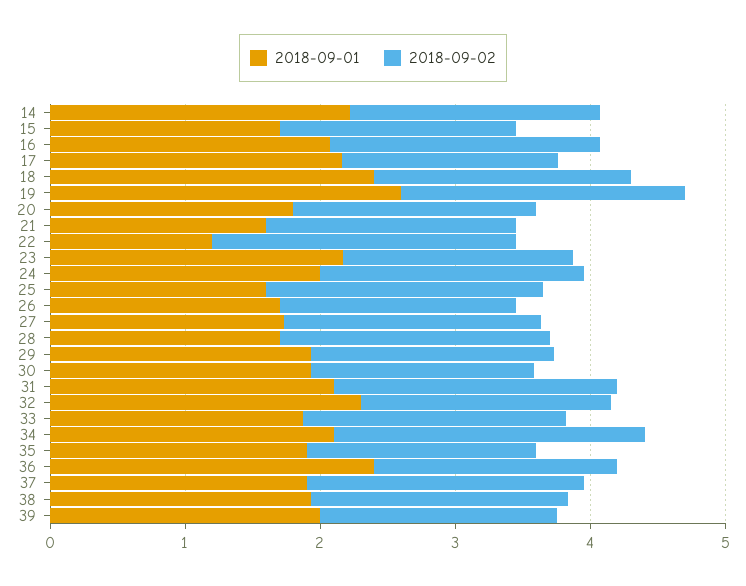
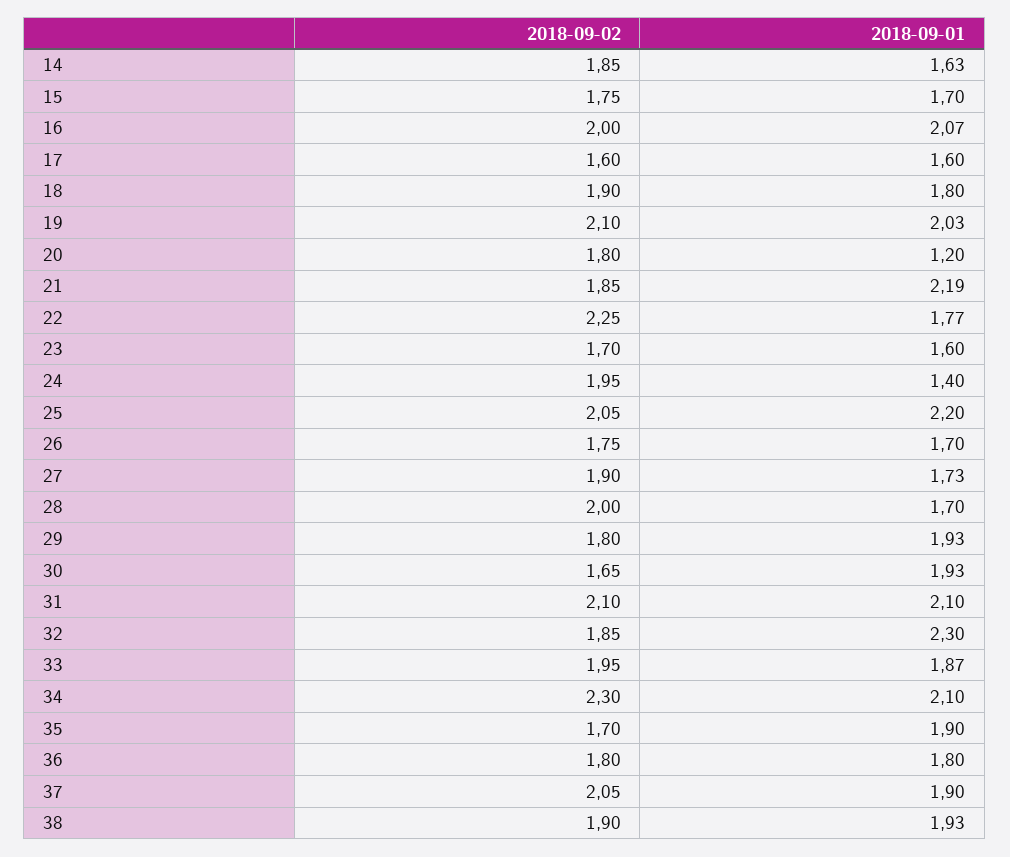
  {
    "2018-09-01": {
-     "14": 2.2,
+     "14": 1.63,
      "15": 1.7,
      "16": 2.07,
-     "17": 2.2,
+     "17": 1.6,
-     "18": 2.4,
+     "18": 1.8,
-     "19": 2.6,
+     "19": 2.03,
-     "20": 1.8,
+     "20": 1.2,
-     "21": 1.6,
+     "21": 2.19,
-     "22": 1.2,
+     "22": 1.77,
-     "23": 2.2,
+     "23": 1.6,
-     "24": 2,
+     "24": 1.4,
-     "25": 1.6,
+     "25": 2.2,
      "26": 1.7,
      "27": 1.73,
      "28": 1.7,
      "29": 1.93,
      "30": 1.93,
      "31": 2.1,
      "32": 2.3,
      "33": 1.87,
      "34": 2.1,
      "35": 1.9,
-     "36": 2.4,
+     "36": 1.8,
      "37": 1.9,
-     "38": 1.93,
+     "38": 1.93
-     "39": 2
    },
    "2018-09-02": {
      "14": 1.85,
      "15": 1.75,
      "16": 2,
      "17": 1.6,
      "18": 1.9,
      "19": 2.1,
      "20": 1.8,
      "21": 1.85,
      "22": 2.25,
      "23": 1.7,
      "24": 1.95,
      "25": 2.05,
      "26": 1.75,
      "27": 1.9,
      "28": 2,
      "29": 1.8,
      "30": 1.65,
      "31": 2.1,
      "32": 1.85,
      "33": 1.95,
      "34": 2.3,
      "35": 1.7,
      "36": 1.8,
      "37": 2.05,
-     "38": 1.9,
+     "38": 1.9
-     "39": 1.8
    }
  }

